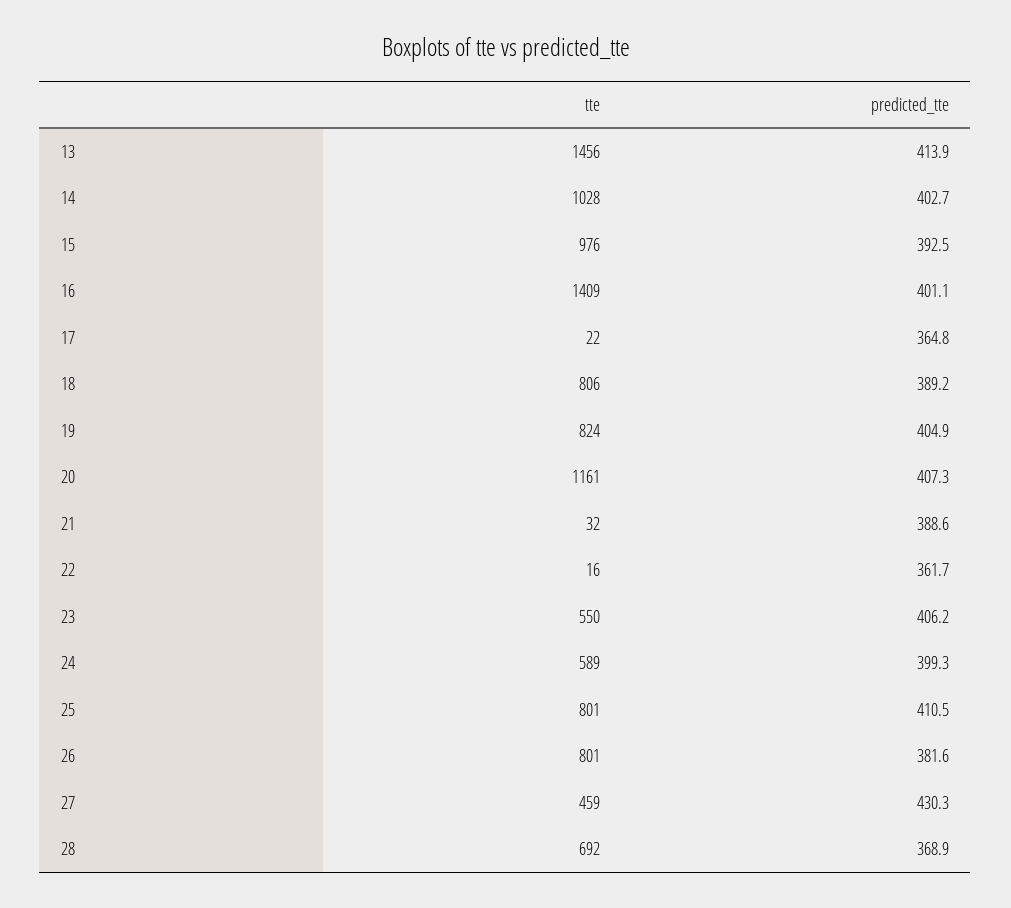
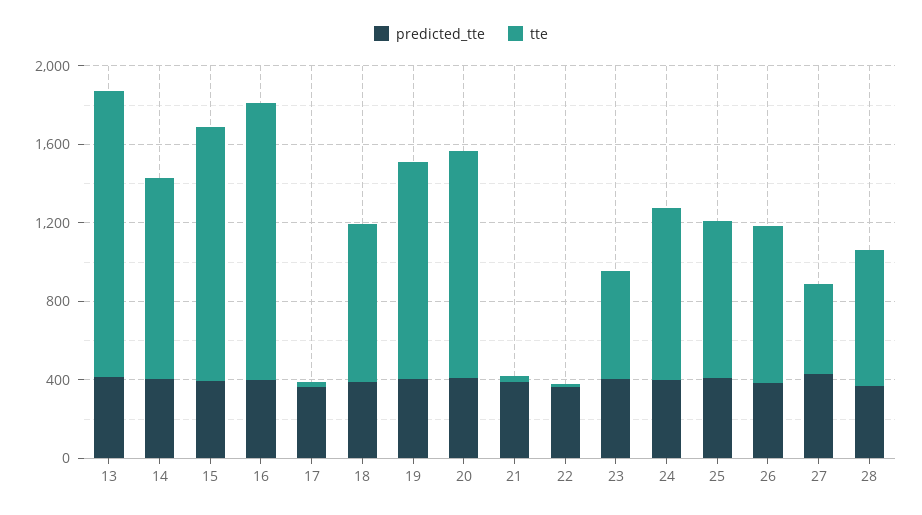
  {
    "tte": {
      "13": 1456,
      "14": 1028,
-     "15": 976,
+     "15": 1300,
      "16": 1409,
      "17": 22,
      "18": 806,
-     "19": 824,
+     "19": 1100,
      "20": 1161,
      "21": 32,
      "22": 16,
      "23": 550,
-     "24": 589,
+     "24": 900,
      "25": 801,
      "26": 801,
      "27": 459,
      "28": 692
    },
    "predicted_tte": {
      "13": 413.9,
      "14": 402.7,
      "15": 392.5,
      "16": 401.1,
      "17": 364.8,
      "18": 389.2,
      "19": 404.9,
      "20": 407.3,
      "21": 388.6,
      "22": 361.7,
      "23": 406.2,
      "24": 399.3,
      "25": 410.5,
      "26": 381.6,
      "27": 430.3,
      "28": 368.9
    }
  }

